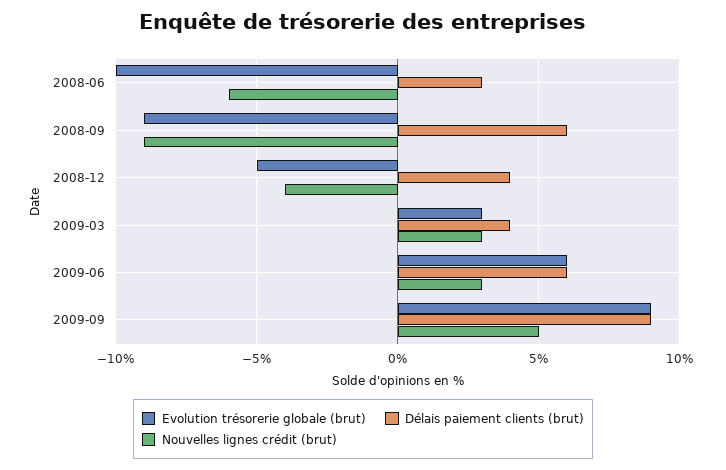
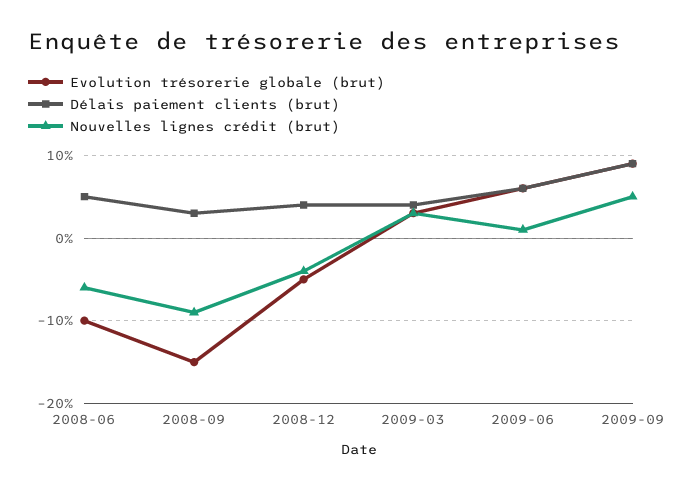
  {
    "Evolution trésorerie globale (brut)": {
      "2008-06": -10,
-     "2008-09": -9,
+     "2008-09": -15,
      "2008-12": -5,
      "2009-03": 3,
      "2009-06": 6,
      "2009-09": 9
    },
    "Délais paiement clients (brut)": {
-     "2008-06": 3,
+     "2008-06": 5,
-     "2008-09": 6,
+     "2008-09": 3,
      "2008-12": 4,
      "2009-03": 4,
      "2009-06": 6,
      "2009-09": 9
    },
    "Nouvelles lignes crédit (brut)": {
      "2008-06": -6,
      "2008-09": -9,
      "2008-12": -4,
      "2009-03": 3,
-     "2009-06": 3,
+     "2009-06": 1,
      "2009-09": 5
    }
  }

